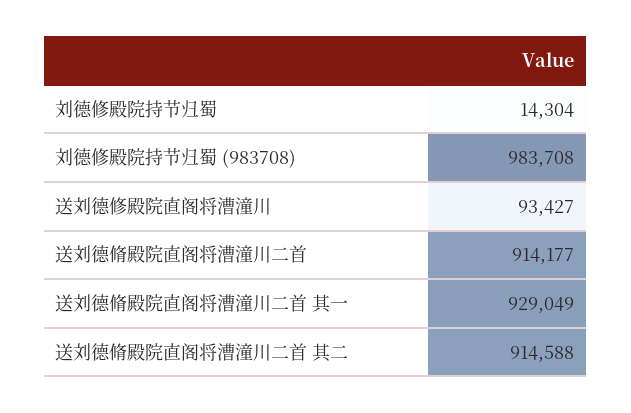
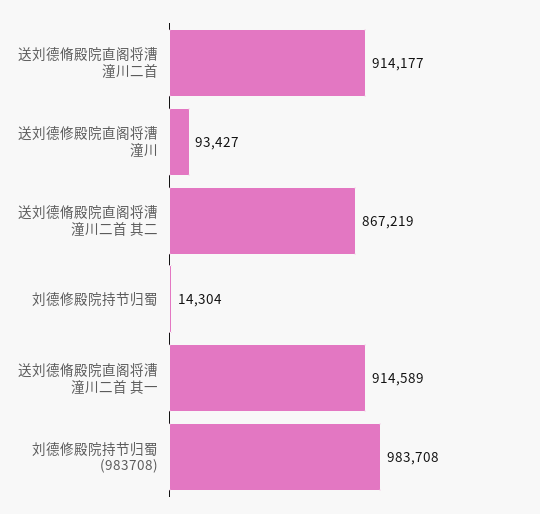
  {
    "刘德修殿院持节归蜀": 14304,
    "刘德修殿院持节归蜀 (983708)": 983708,
    "送刘德修殿院直阁将漕潼川": 93427,
    "送刘德脩殿院直阁将漕潼川二首": 914177,
-   "送刘德脩殿院直阁将漕潼川二首 其一": 929049,
+   "送刘德脩殿院直阁将漕潼川二首 其一": 914589,
-   "送刘德脩殿院直阁将漕潼川二首 其二": 914588
+   "送刘德脩殿院直阁将漕潼川二首 其二": 867219
  }

